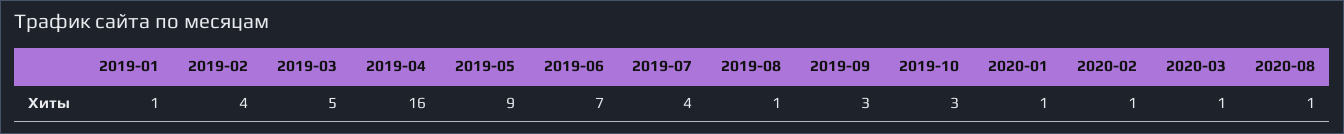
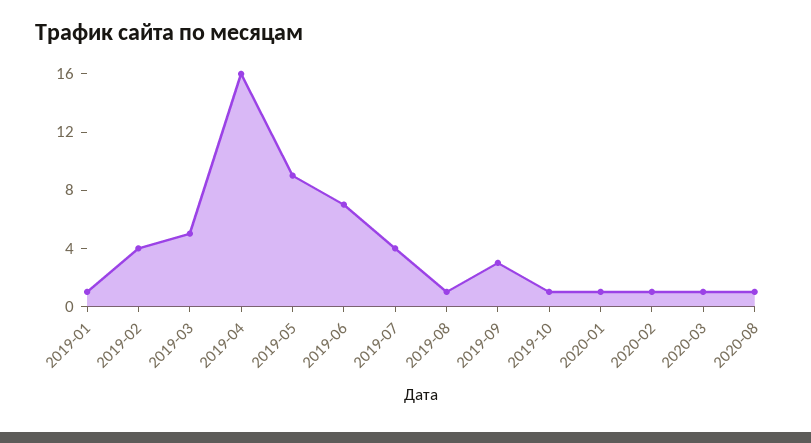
  {
    "2019-01": 1,
    "2019-02": 4,
    "2019-03": 5,
    "2019-04": 16,
    "2019-05": 9,
    "2019-06": 7,
    "2019-07": 4,
    "2019-08": 1,
    "2019-09": 3,
-   "2019-10": 3,
+   "2019-10": 1,
    "2020-01": 1,
    "2020-02": 1,
    "2020-03": 1,
    "2020-08": 1
  }

